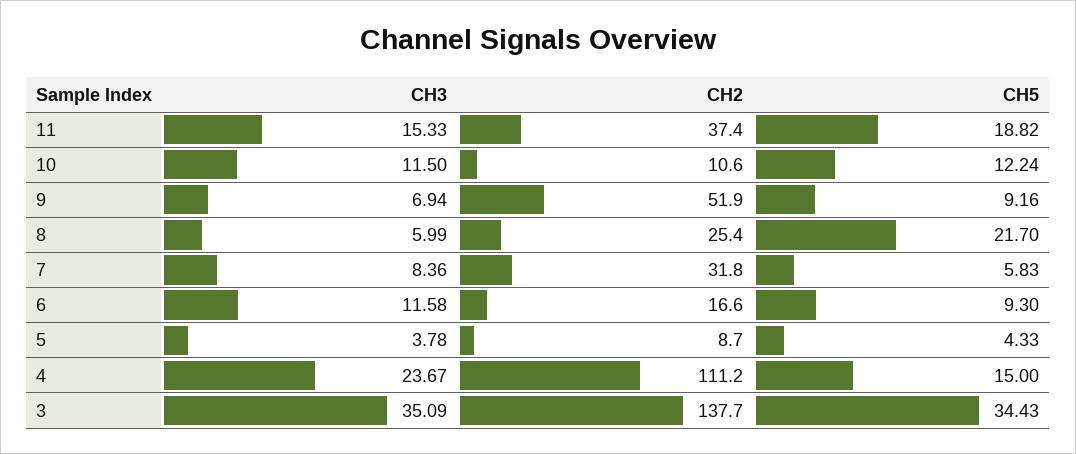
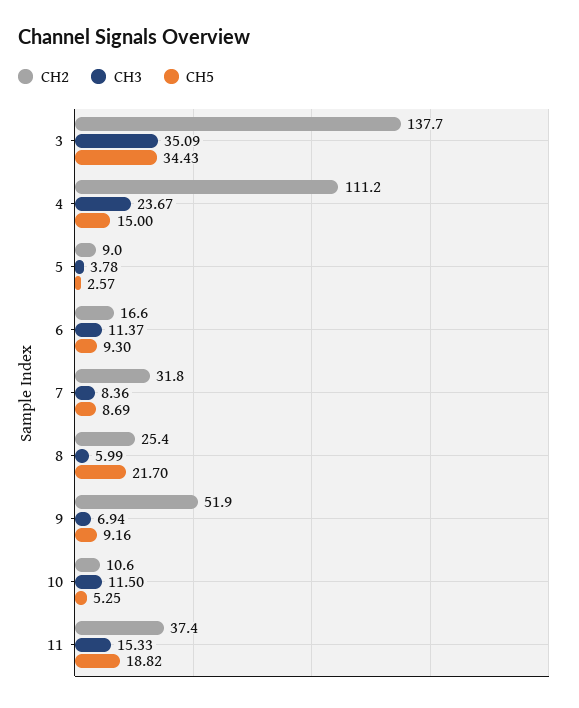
  {
    "CH3": {
      "11": 15.33,
      "10": 11.5,
      "9": 6.94,
      "8": 5.99,
      "7": 8.36,
-     "6": 11.58,
+     "6": 11.37,
      "5": 3.78,
      "4": 23.67,
      "3": 35.09
    },
    "CH2": {
      "11": 37.4,
      "10": 10.6,
      "9": 51.9,
      "8": 25.4,
      "7": 31.8,
      "6": 16.6,
-     "5": 8.7,
+     "5": 9,
      "4": 111.2,
      "3": 137.7
    },
    "CH5": {
      "11": 18.82,
-     "10": 12.24,
+     "10": 5.25,
      "9": 9.16,
      "8": 21.7,
-     "7": 5.83,
+     "7": 8.69,
      "6": 9.3,
-     "5": 4.33,
+     "5": 2.57,
      "4": 15,
      "3": 34.43
    }
  }

